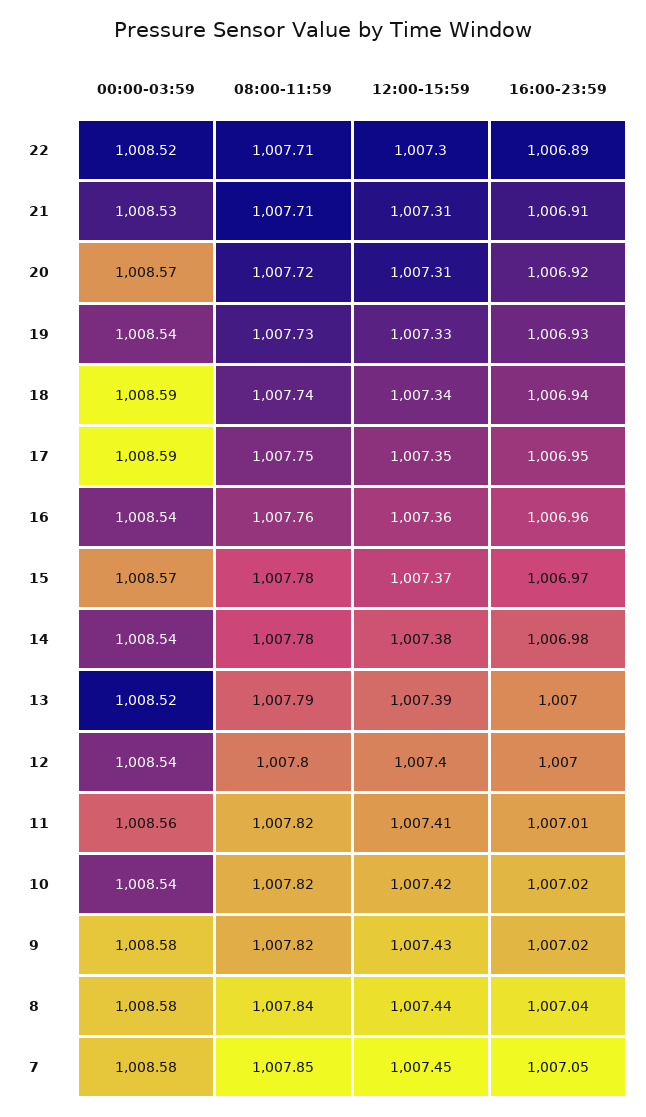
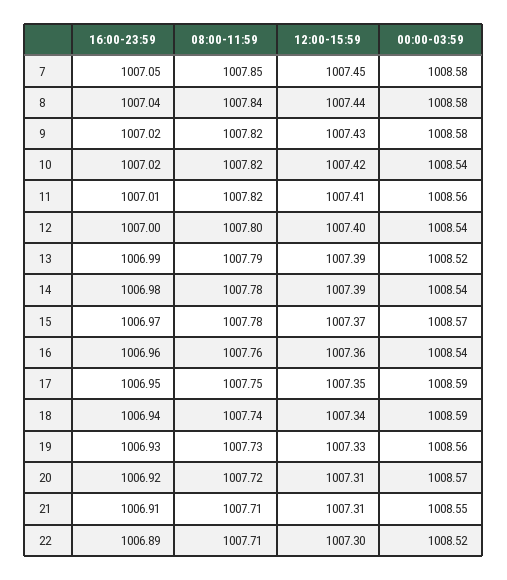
  {
    "00:00-03:59": {
      "22": 1008.52,
-     "21": 1008.53,
+     "21": 1008.55,
      "20": 1008.57,
-     "19": 1008.54,
+     "19": 1008.56,
      "18": 1008.59,
      "17": 1008.59,
      "16": 1008.54,
      "15": 1008.57,
      "14": 1008.54,
      "13": 1008.52,
      "12": 1008.54,
      "11": 1008.56,
      "10": 1008.54,
      "9": 1008.58,
      "8": 1008.58,
      "7": 1008.58
    },
    "08:00-11:59": {
      "22": 1007.71,
      "21": 1007.71,
      "20": 1007.72,
      "19": 1007.73,
      "18": 1007.74,
      "17": 1007.75,
      "16": 1007.76,
      "15": 1007.78,
      "14": 1007.78,
      "13": 1007.79,
      "12": 1007.8,
      "11": 1007.82,
      "10": 1007.82,
      "9": 1007.82,
      "8": 1007.84,
      "7": 1007.85
    },
    "12:00-15:59": {
      "22": 1007.3,
      "21": 1007.31,
      "20": 1007.31,
      "19": 1007.33,
      "18": 1007.34,
      "17": 1007.35,
      "16": 1007.36,
      "15": 1007.37,
-     "14": 1007.38,
+     "14": 1007.39,
      "13": 1007.39,
      "12": 1007.4,
      "11": 1007.41,
      "10": 1007.42,
      "9": 1007.43,
      "8": 1007.44,
      "7": 1007.45
    },
    "16:00-23:59": {
      "22": 1006.89,
      "21": 1006.91,
      "20": 1006.92,
      "19": 1006.93,
      "18": 1006.94,
      "17": 1006.95,
      "16": 1006.96,
      "15": 1006.97,
      "14": 1006.98,
-     "13": 1007,
+     "13": 1006.99,
      "12": 1007,
      "11": 1007.01,
      "10": 1007.02,
      "9": 1007.02,
      "8": 1007.04,
      "7": 1007.05
    }
  }

